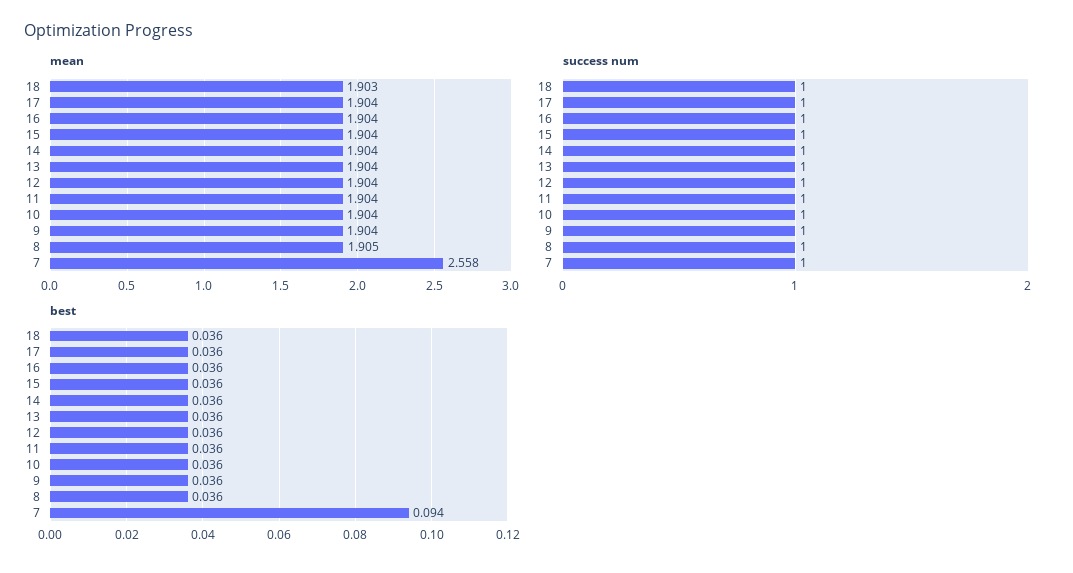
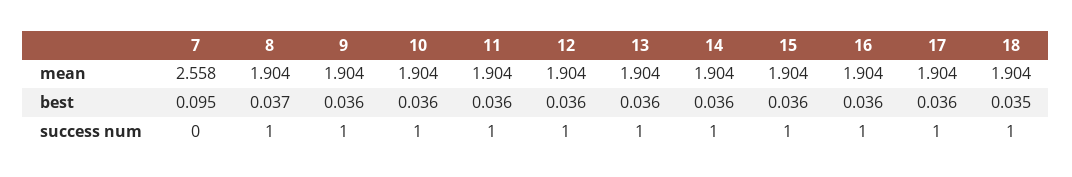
  {
    "mean": {
-     "18": 1.903,
+     "18": 1.904,
      "17": 1.904,
      "16": 1.904,
      "15": 1.904,
      "14": 1.904,
      "13": 1.904,
      "12": 1.904,
      "11": 1.904,
      "10": 1.904,
      "9": 1.904,
-     "8": 1.905,
+     "8": 1.904,
      "7": 2.558
    },
    "success num": {
      "18": 1,
      "17": 1,
      "16": 1,
      "15": 1,
      "14": 1,
      "13": 1,
      "12": 1,
      "11": 1,
      "10": 1,
      "9": 1,
      "8": 1,
-     "7": 1
+     "7": 0
    },
    "best": {
-     "18": 0.036,
+     "18": 0.035,
      "17": 0.036,
      "16": 0.036,
      "15": 0.036,
      "14": 0.036,
      "13": 0.036,
      "12": 0.036,
      "11": 0.036,
      "10": 0.036,
      "9": 0.036,
-     "8": 0.036,
+     "8": 0.037,
-     "7": 0.094
+     "7": 0.095
    }
  }

